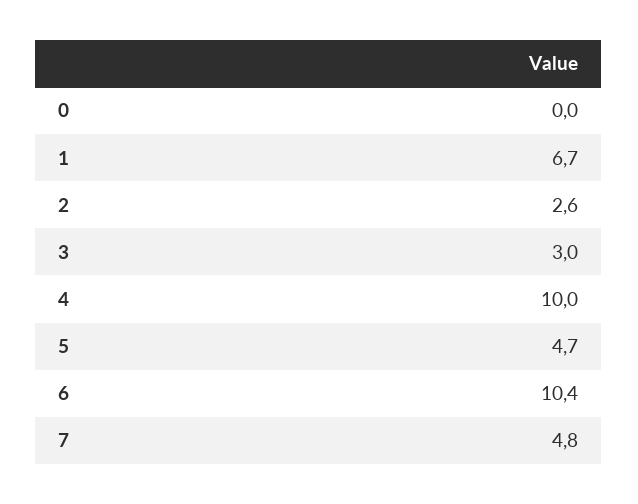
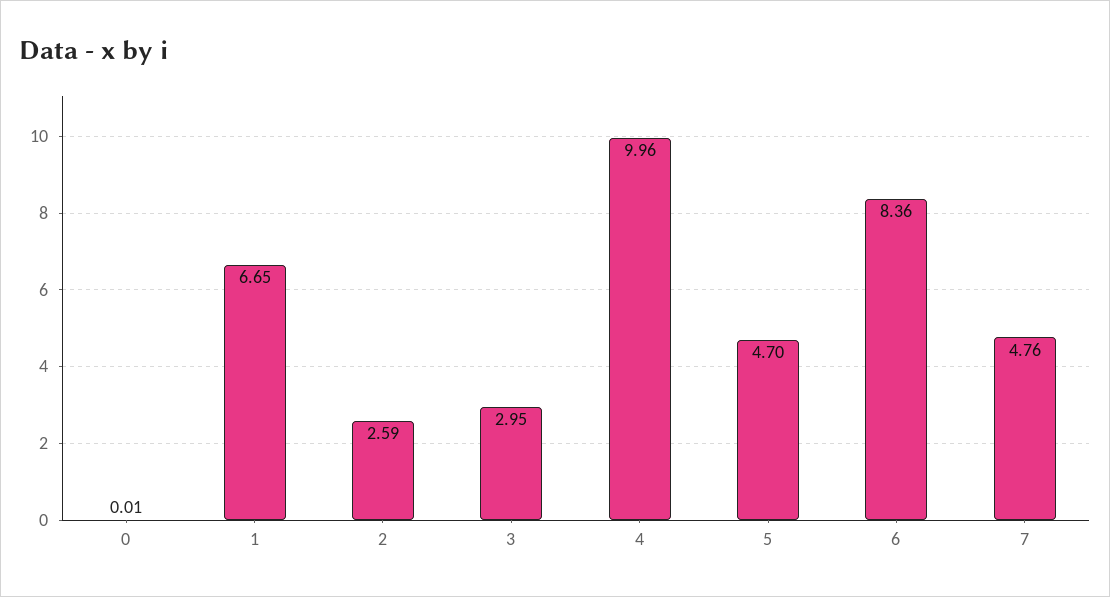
  {
    "0": 0.01,
    "1": 6.65,
    "2": 2.59,
    "3": 2.95,
    "4": 9.96,
    "5": 4.7,
-   "6": 10.4,
+   "6": 8.36,
    "7": 4.76
  }

